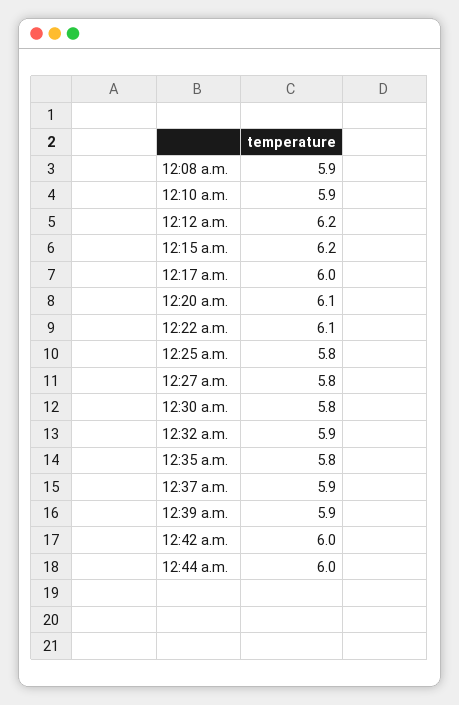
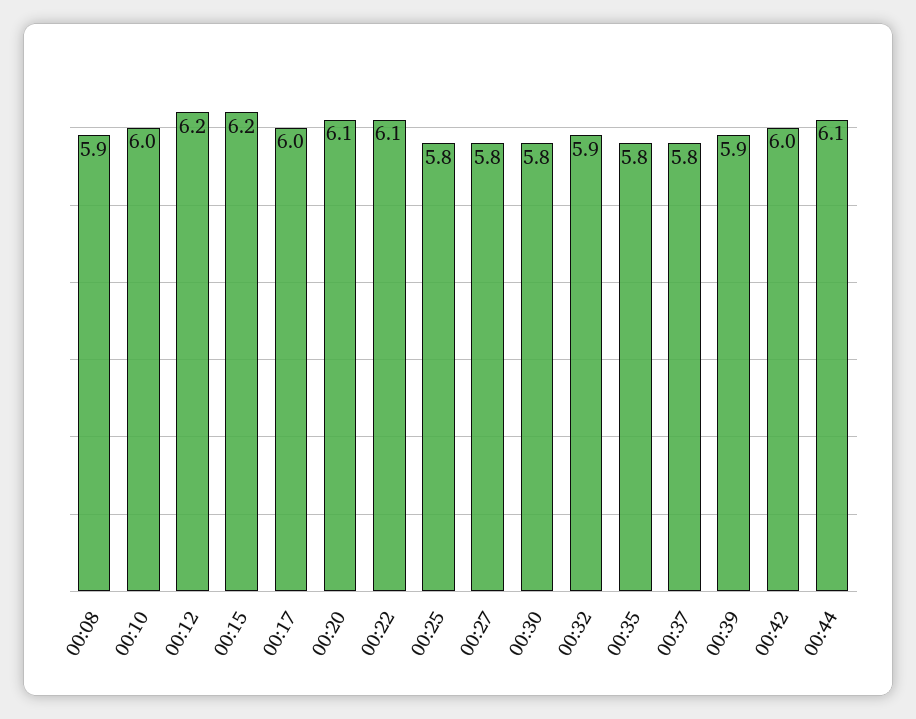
  {
    "12:08 a.m.": 5.9,
-   "12:10 a.m.": 5.9,
+   "12:10 a.m.": 6,
    "12:12 a.m.": 6.2,
    "12:15 a.m.": 6.2,
    "12:17 a.m.": 6,
    "12:20 a.m.": 6.1,
    "12:22 a.m.": 6.1,
    "12:25 a.m.": 5.8,
    "12:27 a.m.": 5.8,
    "12:30 a.m.": 5.8,
    "12:32 a.m.": 5.9,
    "12:35 a.m.": 5.8,
-   "12:37 a.m.": 5.9,
+   "12:37 a.m.": 5.8,
    "12:39 a.m.": 5.9,
    "12:42 a.m.": 6,
-   "12:44 a.m.": 6
+   "12:44 a.m.": 6.1
  }

